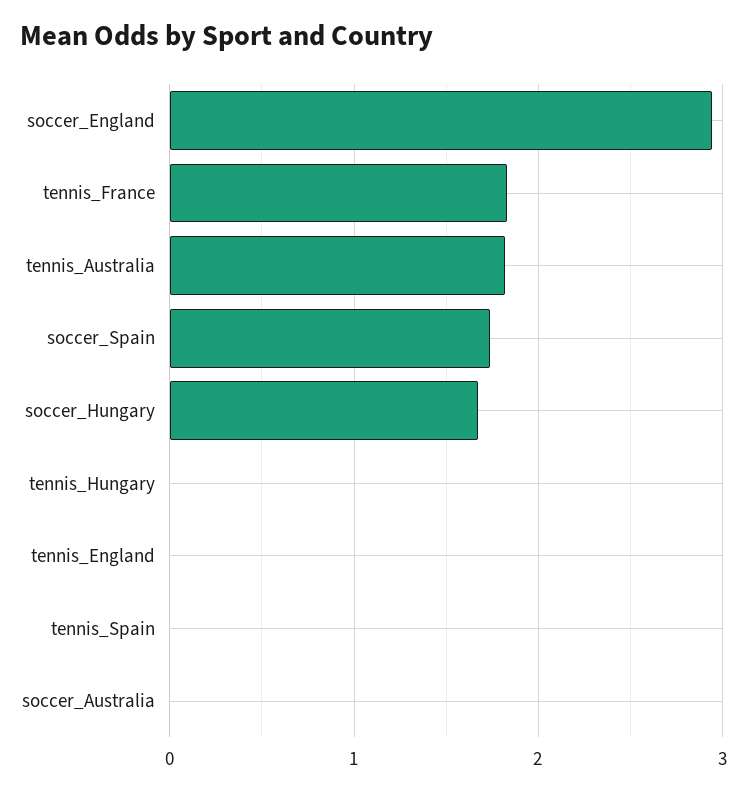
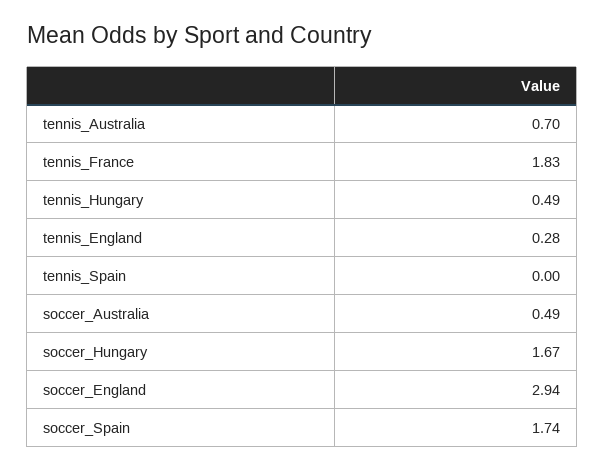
  {
    "soccer_England": 2.94,
    "tennis_France": 1.83,
-   "tennis_Australia": 1.8,
+   "tennis_Australia": 0.7,
    "soccer_Spain": 1.74,
    "soccer_Hungary": 1.67,
-   "tennis_Hungary": 0,
+   "tennis_Hungary": 0.49,
-   "tennis_England": 0,
+   "tennis_England": 0.28,
    "tennis_Spain": 0,
-   "soccer_Australia": 0
+   "soccer_Australia": 0.49
  }

